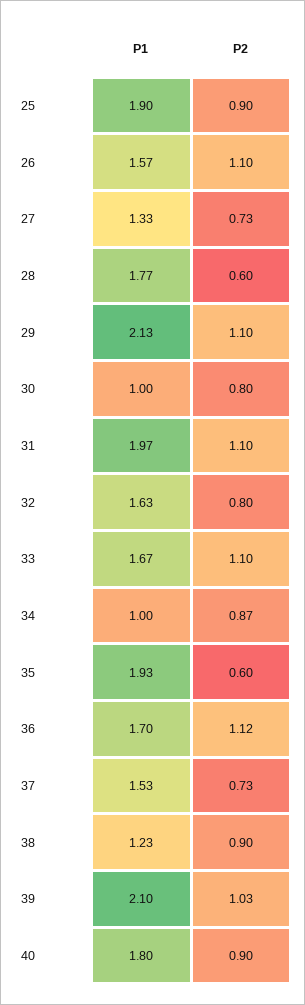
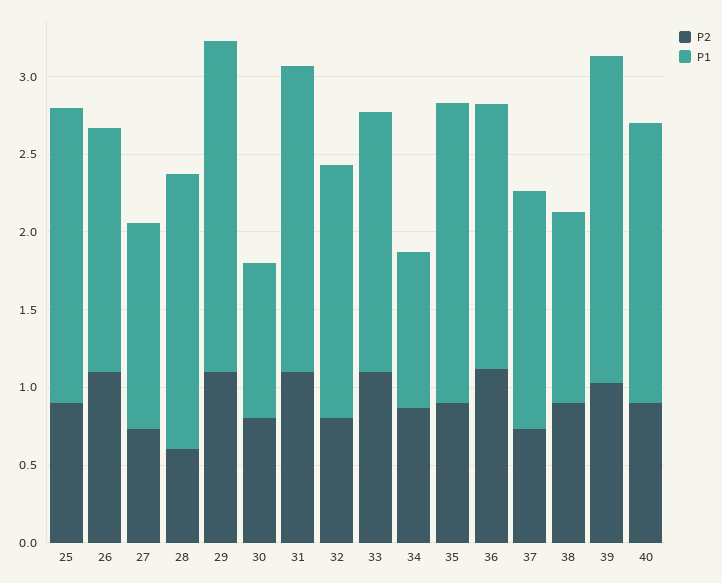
  {
    "P1": {
      "25": 1.9,
      "26": 1.57,
      "27": 1.33,
      "28": 1.77,
      "29": 2.13,
      "30": 1,
      "31": 1.97,
      "32": 1.63,
      "33": 1.67,
      "34": 1,
      "35": 1.93,
      "36": 1.7,
      "37": 1.53,
      "38": 1.23,
      "39": 2.1,
      "40": 1.8
    },
    "P2": {
      "25": 0.9,
      "26": 1.1,
      "27": 0.73,
      "28": 0.6,
      "29": 1.1,
      "30": 0.8,
      "31": 1.1,
      "32": 0.8,
      "33": 1.1,
      "34": 0.87,
-     "35": 0.6,
+     "35": 0.9,
      "36": 1.12,
      "37": 0.73,
      "38": 0.9,
      "39": 1.03,
      "40": 0.9
    }
  }

